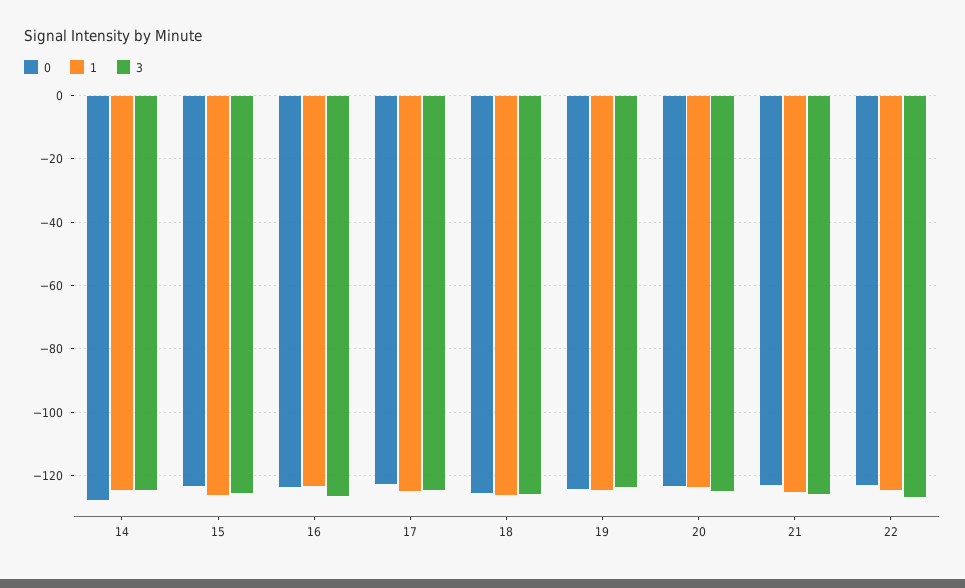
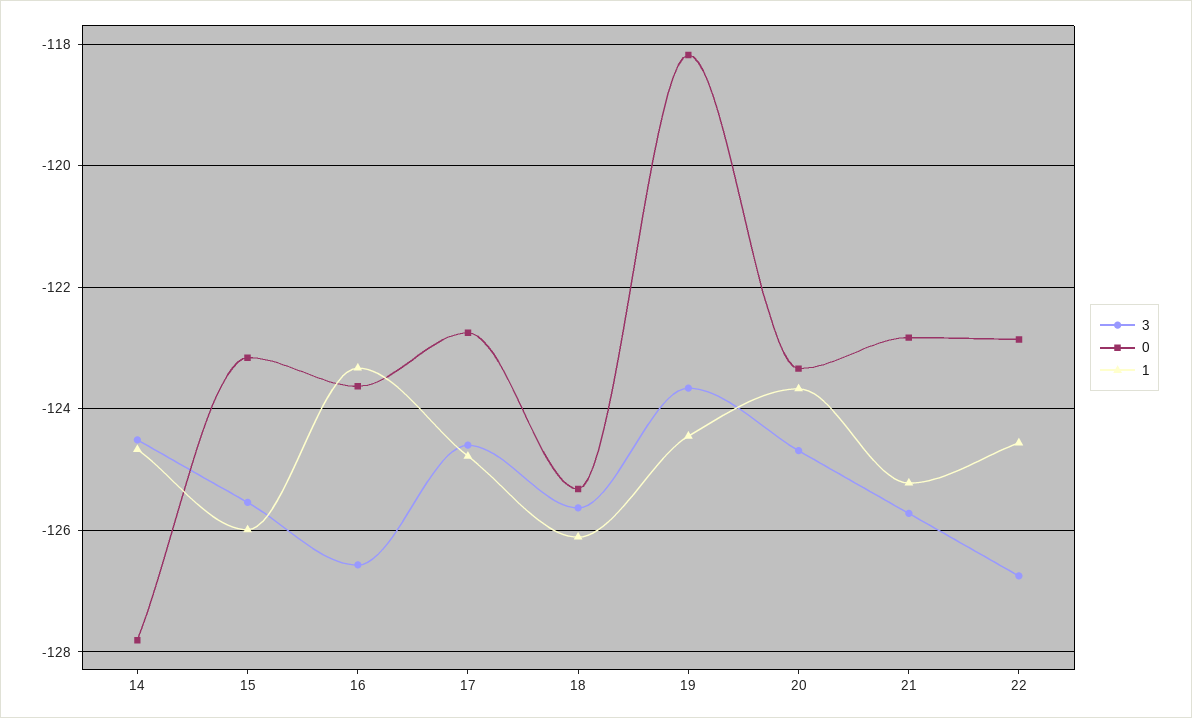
  {
    "0": {
      "14": -127.8,
      "15": -123.2,
      "16": -123.6,
      "17": -122.8,
      "18": -125.4,
-     "19": -124,
+     "19": -118.2,
      "20": -123.4,
      "21": -122.8,
      "22": -122.8
    },
    "1": {
      "14": -124.6,
      "15": -126,
      "16": -123.4,
      "17": -124.8,
      "18": -126.2,
      "19": -124.4,
      "20": -123.6,
      "21": -125.2,
      "22": -124.6
    },
    "3": {
      "14": -124.6,
      "15": -125.6,
      "16": -126.6,
      "17": -124.6,
      "18": -125.6,
      "19": -123.6,
      "20": -124.6,
      "21": -125.8,
      "22": -126.8
    }
  }

